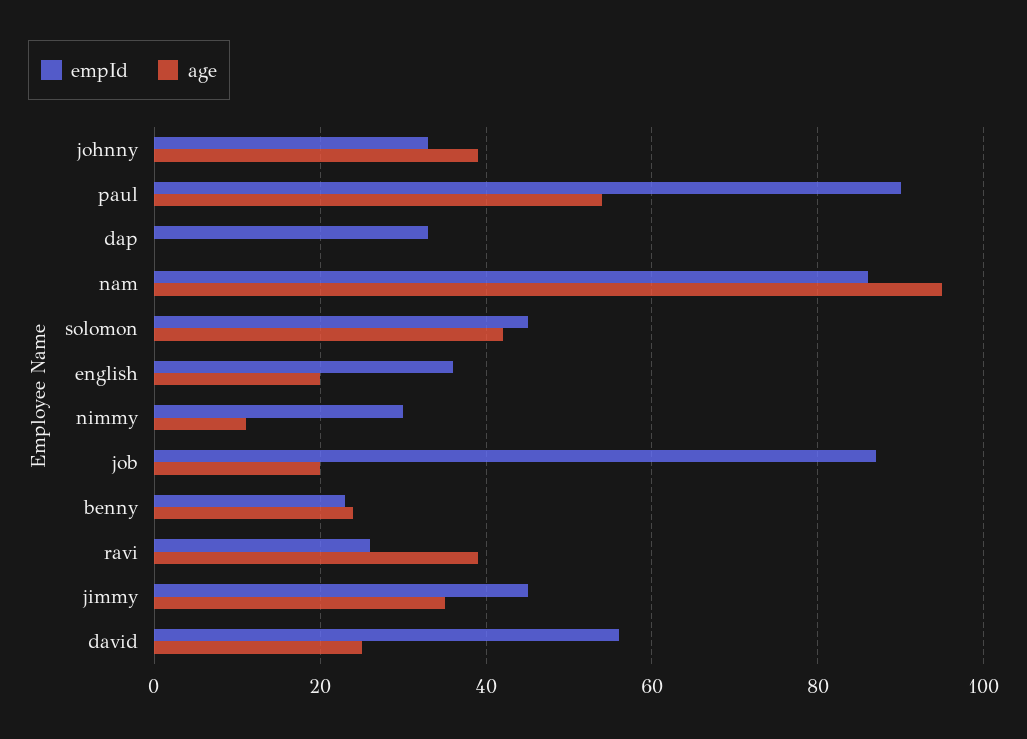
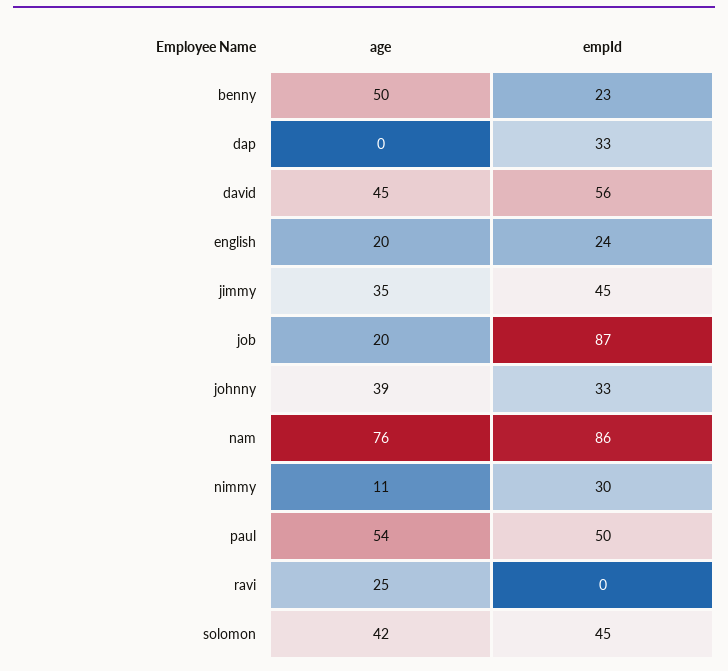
  {
    "empId": {
      "johnny": 33,
-     "paul": 90,
+     "paul": 50,
      "dap": 33,
      "nam": 86,
      "solomon": 45,
-     "english": 35,
+     "english": 24,
      "nimmy": 30,
      "job": 87,
      "benny": 23,
-     "ravi": 25,
+     "ravi": 0,
      "jimmy": 45,
      "david": 56
    },
    "age": {
      "johnny": 39,
      "paul": 54,
      "dap": 0,
-     "nam": 95,
+     "nam": 76,
      "solomon": 42,
      "english": 20,
      "nimmy": 11,
      "job": 20,
-     "benny": 25,
+     "benny": 50,
-     "ravi": 40,
+     "ravi": 25,
      "jimmy": 35,
-     "david": 25
+     "david": 45
    }
  }

